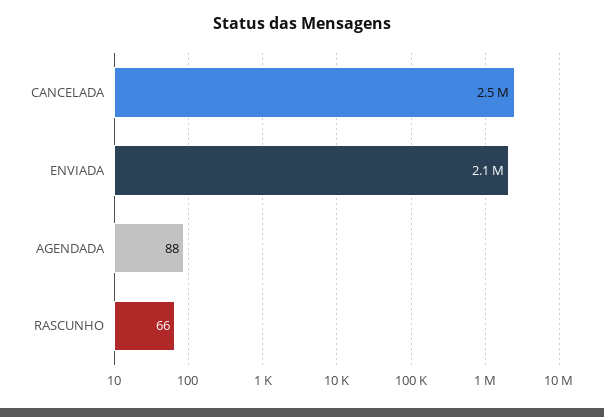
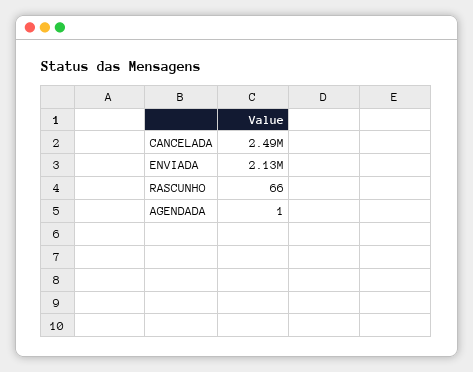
  {
    "CANCELADA": 2490000,
    "ENVIADA": 2130000,
-   "AGENDADA": 88,
+   "AGENDADA": 1,
    "RASCUNHO": 66
  }

